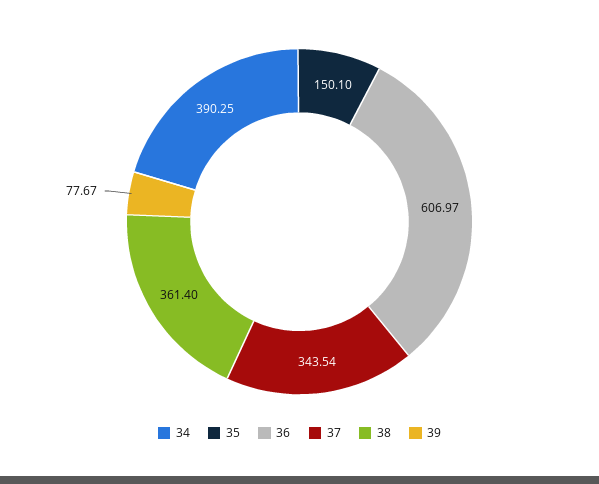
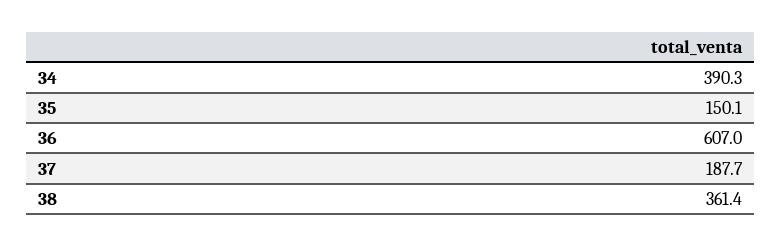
  {
    "34": 390.25,
    "35": 150.1,
    "36": 606.97,
-   "37": 343.54,
+   "37": 187.7,
-   "38": 361.4,
+   "38": 361.4
-   "39": 77.67
  }

